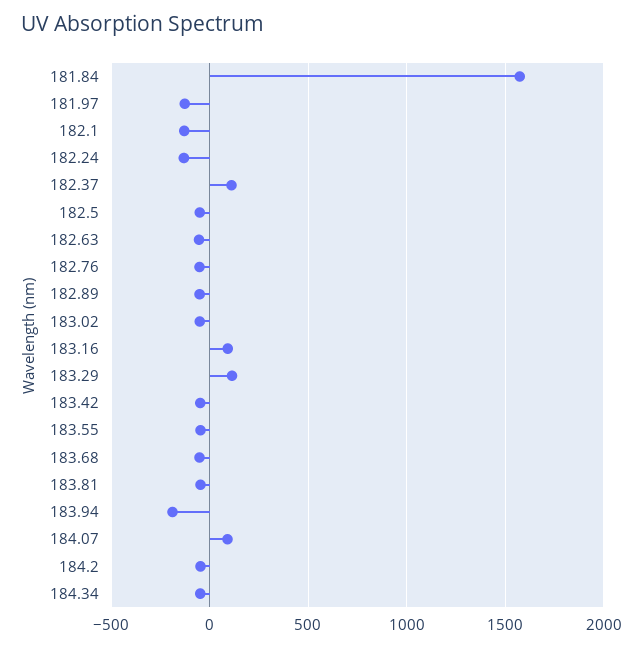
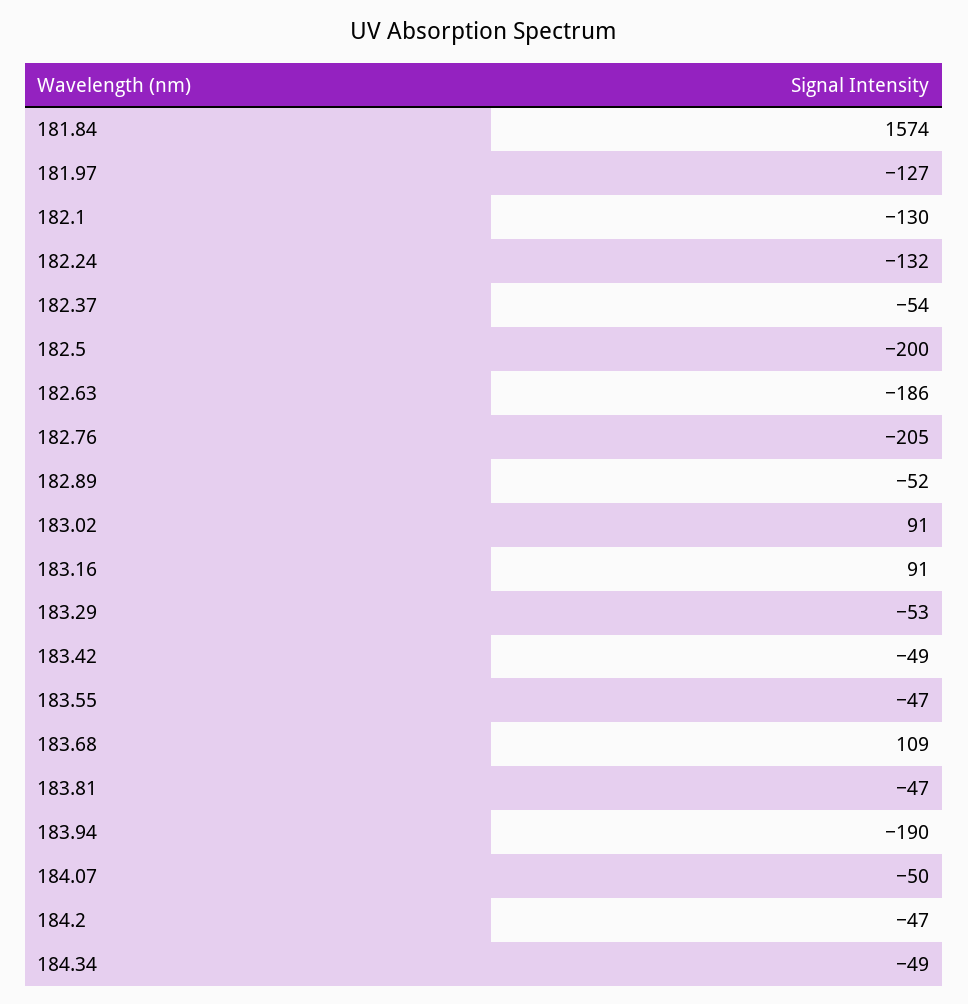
  {
    "181.84": 1574,
    "181.97": -127,
    "182.1": -130,
    "182.24": -132,
-   "182.37": 100,
+   "182.37": -54,
-   "182.5": -50,
+   "182.5": -200,
-   "182.63": -50,
+   "182.63": -186,
-   "182.76": -50,
+   "182.76": -205,
    "182.89": -52,
-   "183.02": -50,
+   "183.02": 91,
    "183.16": 91,
-   "183.29": 100,
+   "183.29": -53,
    "183.42": -49,
    "183.55": -47,
-   "183.68": -50,
+   "183.68": 109,
    "183.81": -47,
    "183.94": -190,
-   "184.07": 100,
+   "184.07": -50,
    "184.2": -47,
    "184.34": -49
  }

